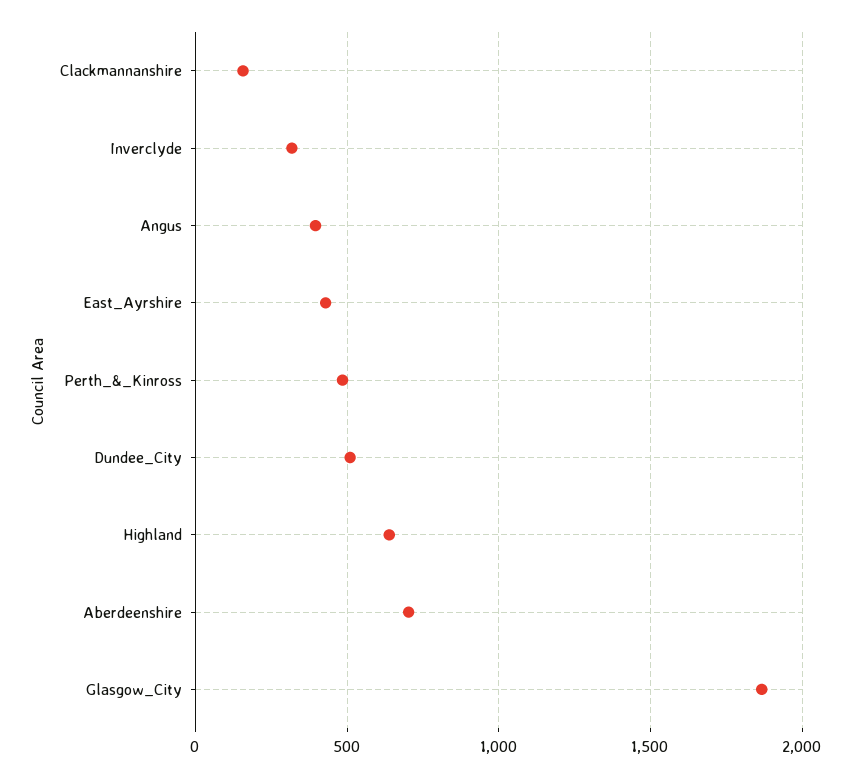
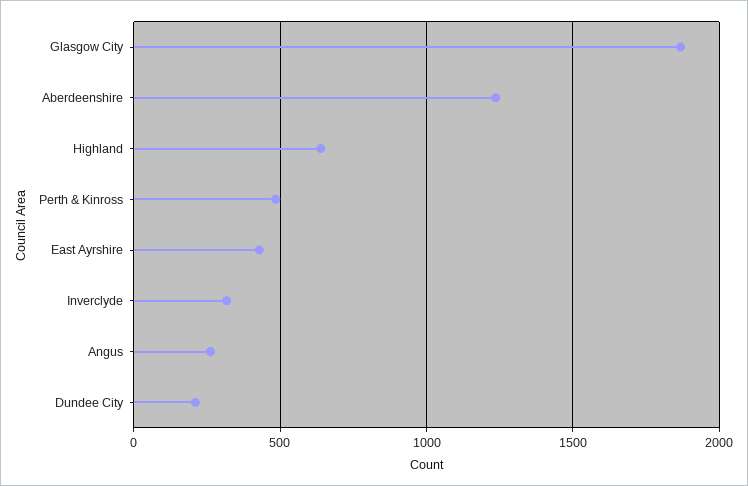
  {
-   "Clackmannanshire": 150,
    "Inverclyde": 300,
-   "Angus": 400,
+   "Angus": 250,
    "East_Ayrshire": 450,
    "Perth_&_Kinross": 500,
-   "Dundee_City": 500,
+   "Dundee_City": 200,
    "Highland": 650,
-   "Aberdeenshire": 700,
+   "Aberdeenshire": 1250,
    "Glasgow_City": 1850
  }

